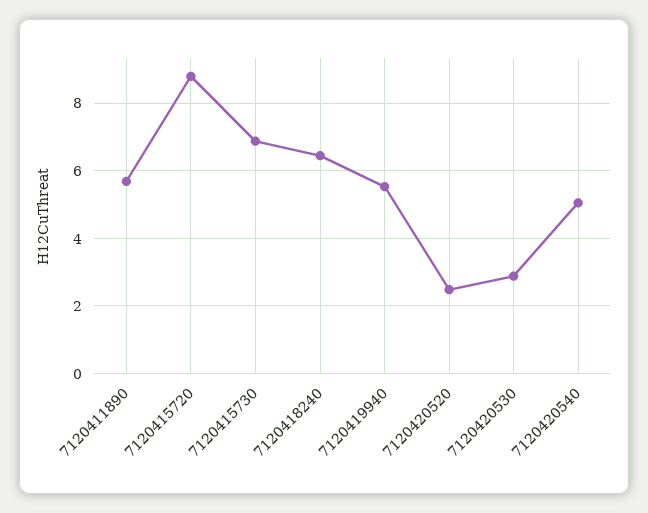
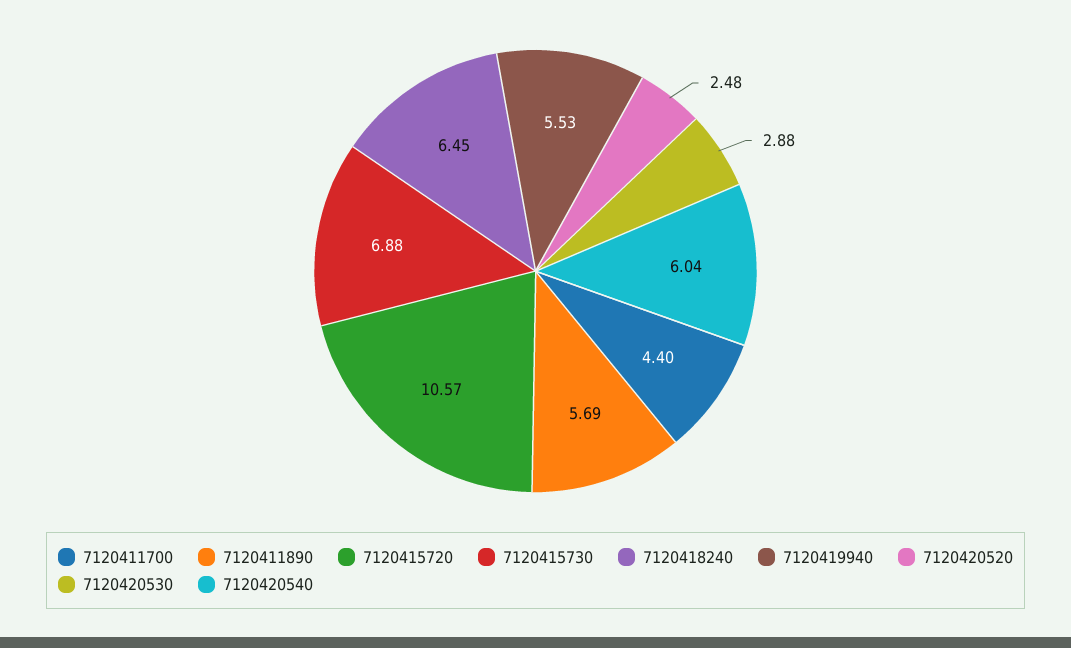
  {
    "7120411890": 5.69,
-   "7120415720": 8.8,
+   "7120415720": 10.57,
    "7120415730": 6.88,
    "7120418240": 6.45,
    "7120419940": 5.53,
    "7120420520": 2.48,
    "7120420530": 2.88,
-   "7120420540": 5
+   "7120420540": 6.04,
+   "7120411700": 4.4
  }

